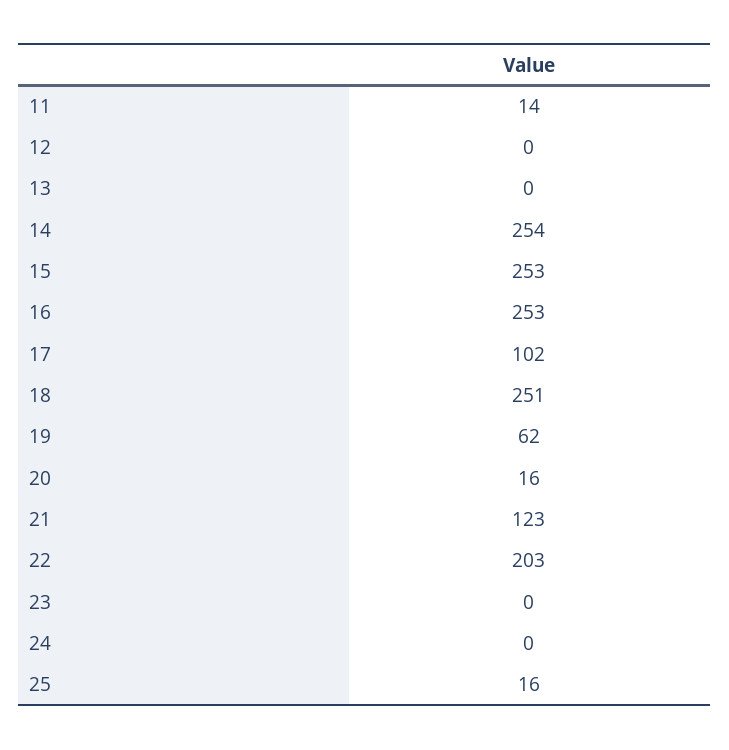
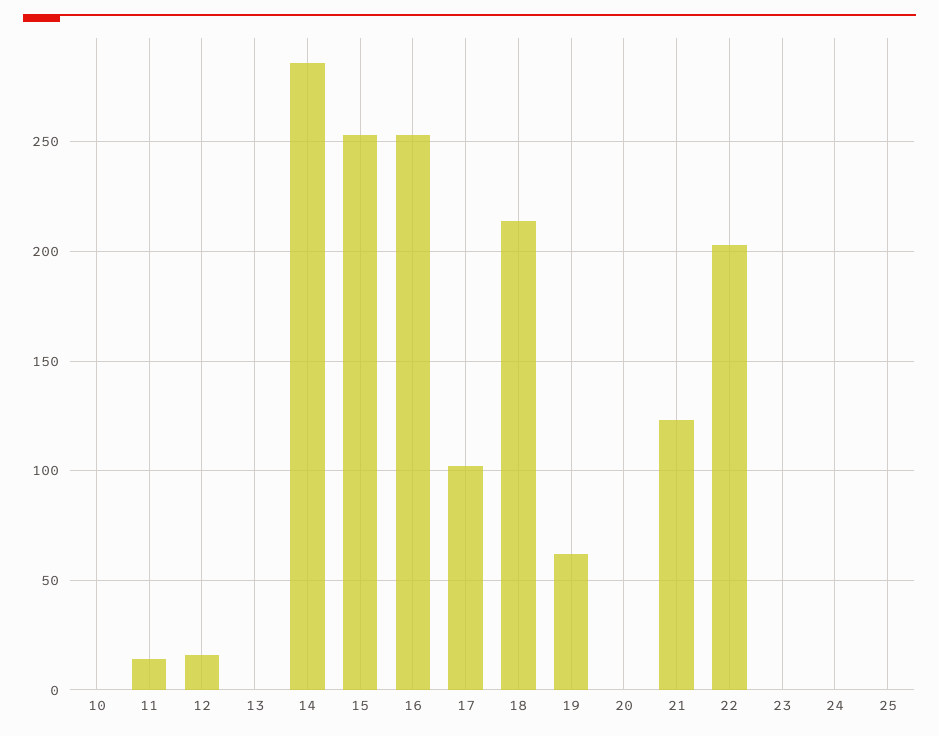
  {
    "11": 14,
-   "12": 0,
+   "12": 15,
    "13": 0,
-   "14": 254,
+   "14": 285,
    "15": 253,
    "16": 253,
    "17": 102,
-   "18": 251,
+   "18": 215,
    "19": 62,
-   "20": 16,
+   "20": 0,
    "21": 123,
    "22": 203,
    "23": 0,
    "24": 0,
-   "25": 16
+   "25": 0,
+   "10": 0
  }

